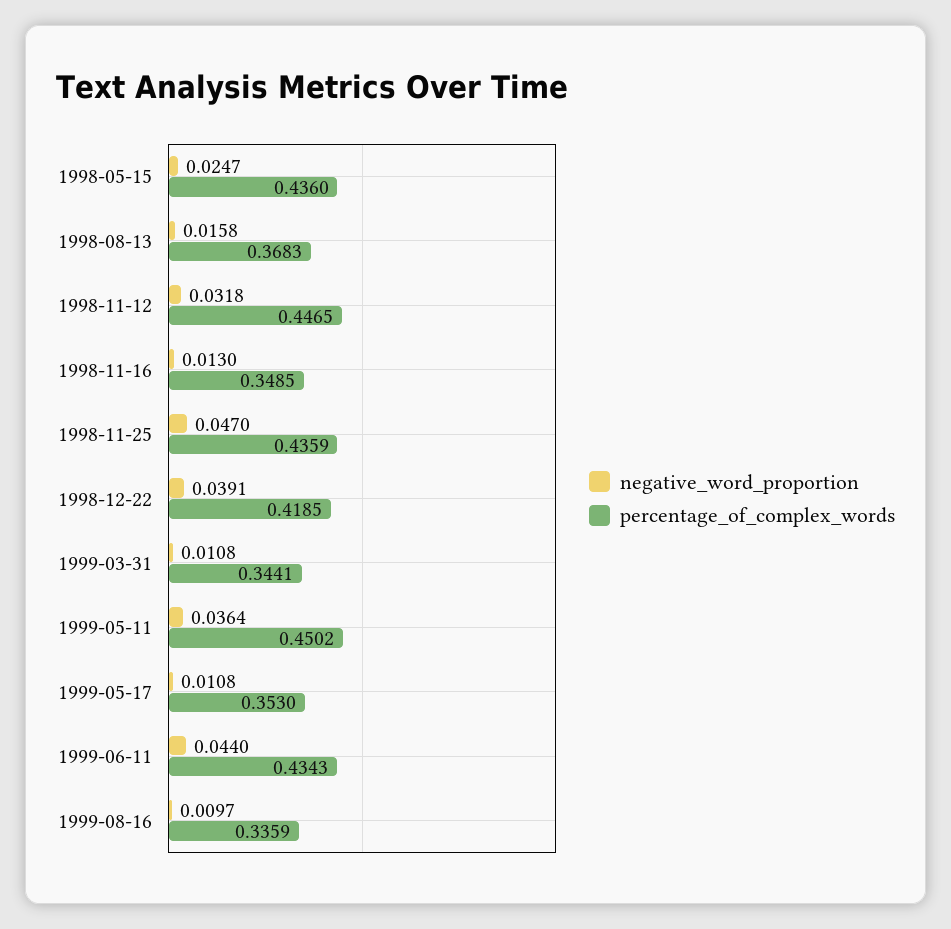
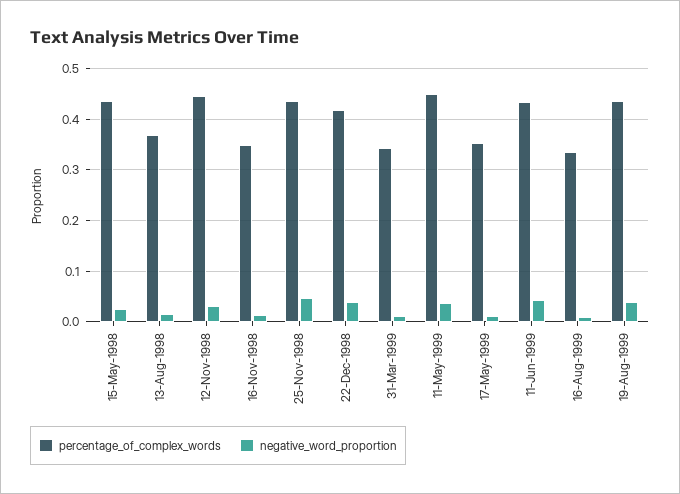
  {
    "negative_word_proportion": {
      "1998-05-15": 0.0247,
      "1998-08-13": 0.0158,
      "1998-11-12": 0.0318,
      "1998-11-16": 0.013,
      "1998-11-25": 0.047,
      "1998-12-22": 0.0391,
      "1999-03-31": 0.0108,
      "1999-05-11": 0.0364,
      "1999-05-17": 0.0108,
      "1999-06-11": 0.044,
-     "1999-08-16": 0.0097
+     "1999-08-16": 0.0097,
+     "19-Aug-1999": 0.04
    },
    "percentage_of_complex_words": {
      "1998-05-15": 0.436,
      "1998-08-13": 0.3683,
      "1998-11-12": 0.4465,
      "1998-11-16": 0.3485,
      "1998-11-25": 0.4359,
      "1998-12-22": 0.4185,
      "1999-03-31": 0.3441,
      "1999-05-11": 0.4502,
      "1999-05-17": 0.353,
      "1999-06-11": 0.4343,
-     "1999-08-16": 0.3359
+     "1999-08-16": 0.3359,
+     "19-Aug-1999": 0.44
    }
  }

